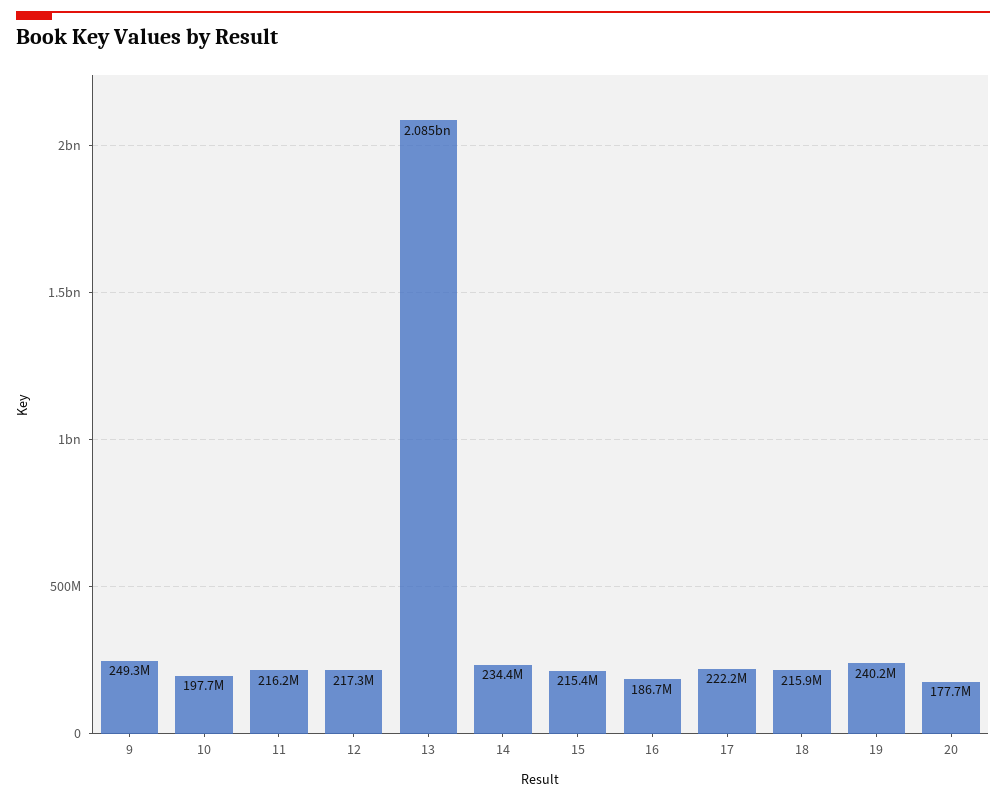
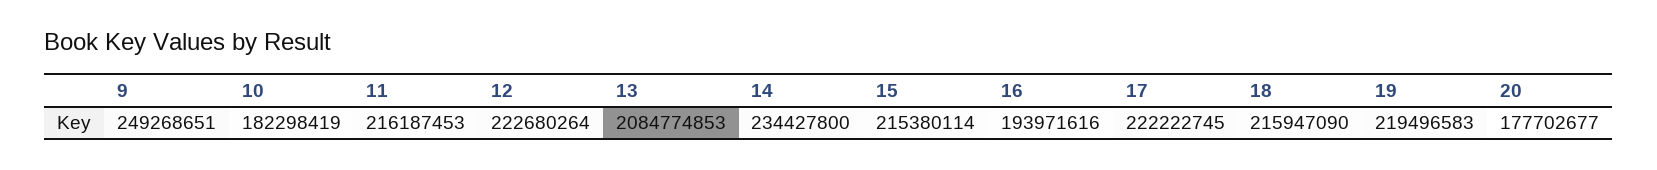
  {
    "9": 249268651,
-   "10": 197700000,
+   "10": 182298419,
    "11": 216187453,
-   "12": 217300000,
+   "12": 222680264,
    "13": 2084774853,
    "14": 234427800,
    "15": 215380114,
-   "16": 186700000,
+   "16": 193971616,
    "17": 222222745,
    "18": 215947090,
-   "19": 240200000,
+   "19": 219496583,
    "20": 177702677
  }

